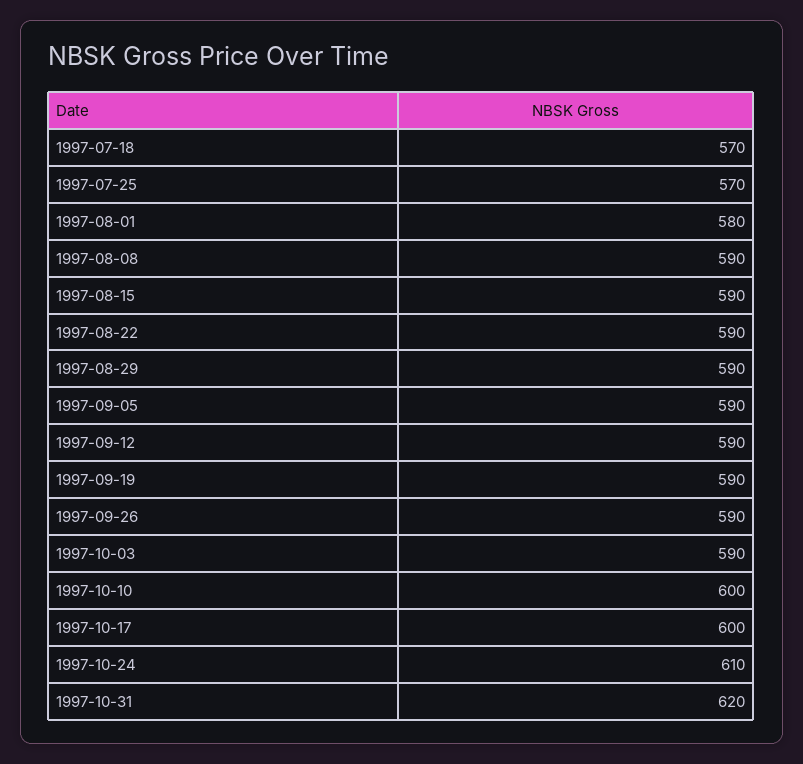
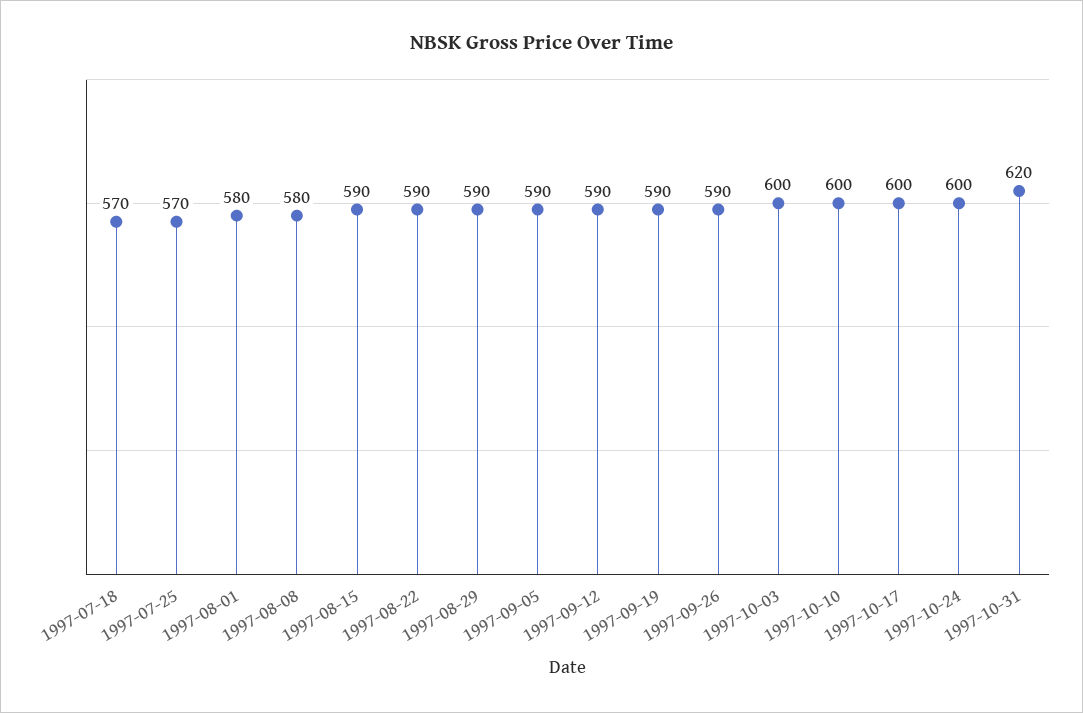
  {
    "1997-07-18": 570,
    "1997-07-25": 570,
    "1997-08-01": 580,
-   "1997-08-08": 590,
+   "1997-08-08": 580,
    "1997-08-15": 590,
    "1997-08-22": 590,
    "1997-08-29": 590,
    "1997-09-05": 590,
    "1997-09-12": 590,
    "1997-09-19": 590,
    "1997-09-26": 590,
-   "1997-10-03": 590,
+   "1997-10-03": 600,
    "1997-10-10": 600,
    "1997-10-17": 600,
-   "1997-10-24": 610,
+   "1997-10-24": 600,
    "1997-10-31": 620
  }

